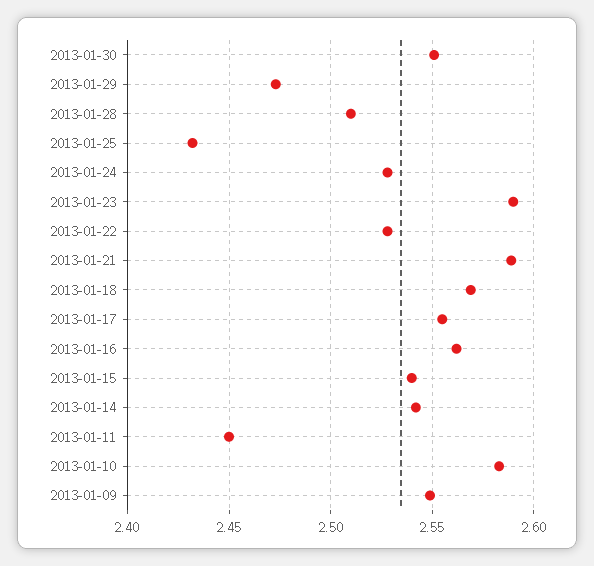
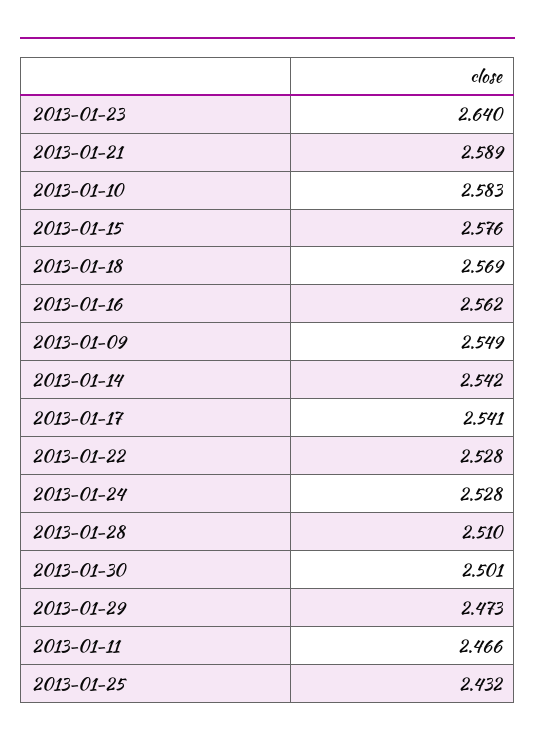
  {
-   "2013-01-30": 2.55,
+   "2013-01-30": 2.501,
    "2013-01-29": 2.473,
    "2013-01-28": 2.51,
    "2013-01-25": 2.432,
    "2013-01-24": 2.528,
-   "2013-01-23": 2.59,
+   "2013-01-23": 2.64,
    "2013-01-22": 2.528,
    "2013-01-21": 2.589,
    "2013-01-18": 2.569,
-   "2013-01-17": 2.555,
+   "2013-01-17": 2.541,
    "2013-01-16": 2.562,
-   "2013-01-15": 2.54,
+   "2013-01-15": 2.576,
    "2013-01-14": 2.542,
-   "2013-01-11": 2.45,
+   "2013-01-11": 2.466,
    "2013-01-10": 2.583,
    "2013-01-09": 2.549
  }

